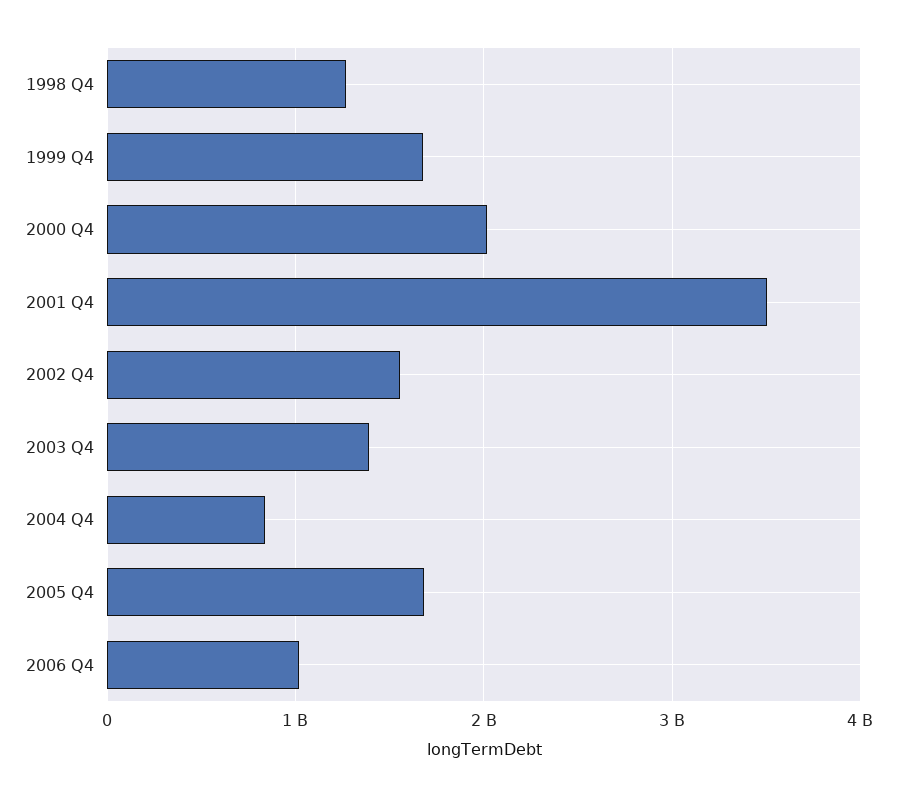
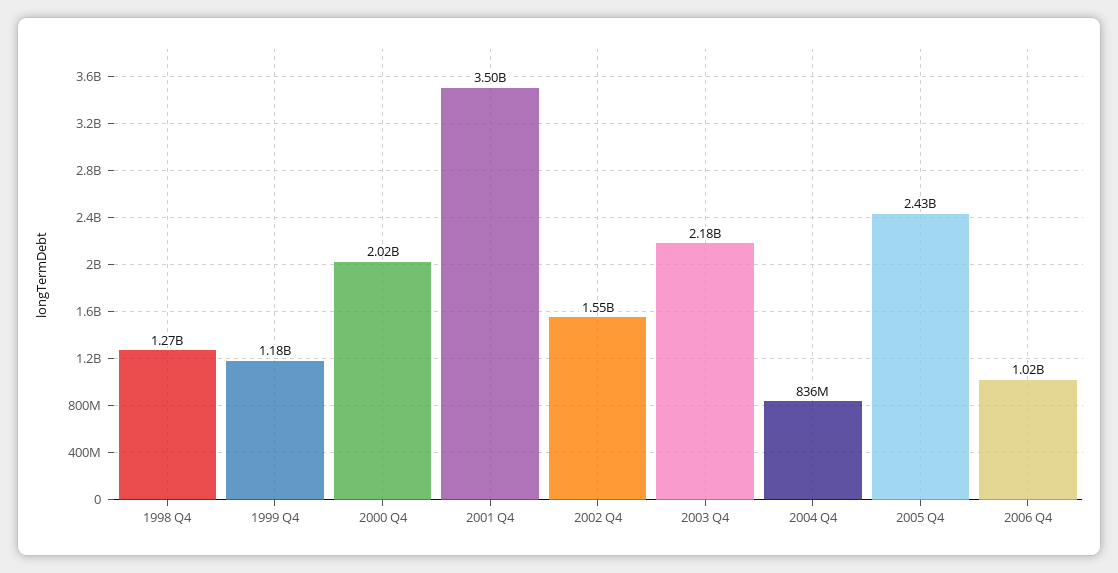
  {
    "1998 Q4": 1270000000,
-   "1999 Q4": 1700000000,
+   "1999 Q4": 1180000000,
    "2000 Q4": 2020000000,
    "2001 Q4": 3500000000,
    "2002 Q4": 1550000000,
-   "2003 Q4": 1400000000,
+   "2003 Q4": 2180000000,
    "2004 Q4": 836000000,
-   "2005 Q4": 1700000000,
+   "2005 Q4": 2430000000,
    "2006 Q4": 1020000000
  }

